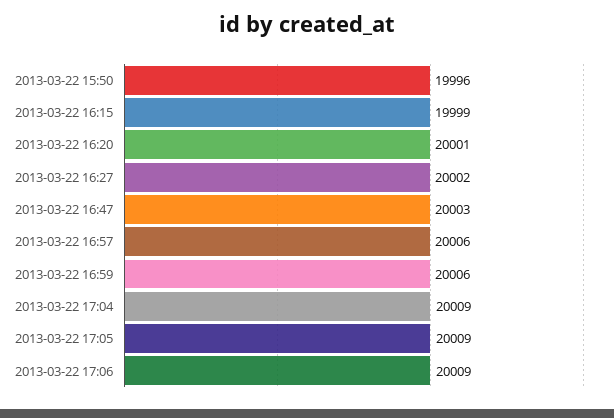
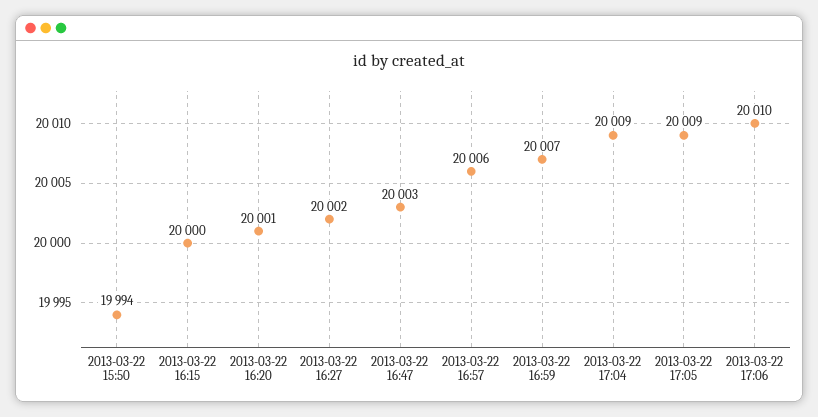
  {
-   "2013-03-22 15:50": 19996,
+   "2013-03-22 15:50": 19994,
-   "2013-03-22 16:15": 19999,
+   "2013-03-22 16:15": 20000,
    "2013-03-22 16:20": 20001,
    "2013-03-22 16:27": 20002,
    "2013-03-22 16:47": 20003,
    "2013-03-22 16:57": 20006,
-   "2013-03-22 16:59": 20006,
+   "2013-03-22 16:59": 20007,
    "2013-03-22 17:04": 20009,
    "2013-03-22 17:05": 20009,
-   "2013-03-22 17:06": 20009
+   "2013-03-22 17:06": 20010
  }

